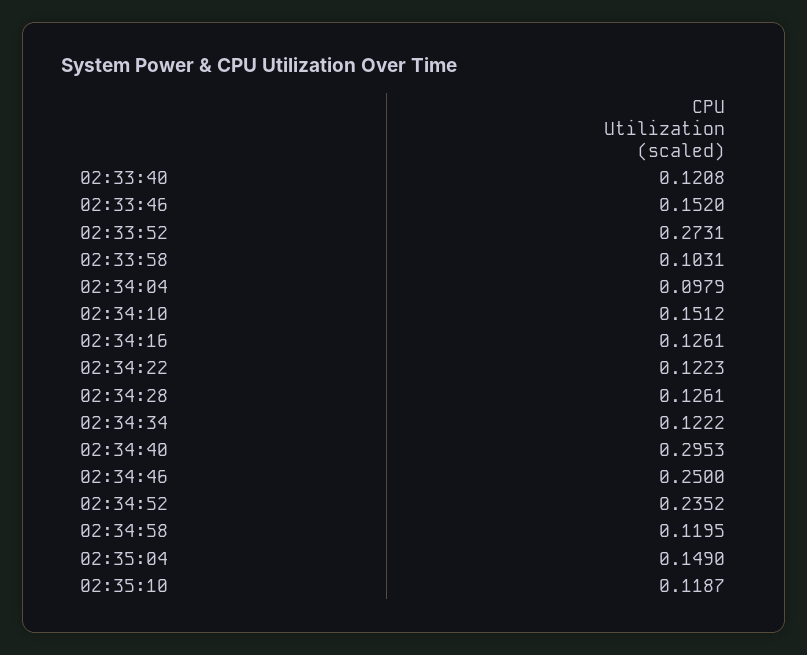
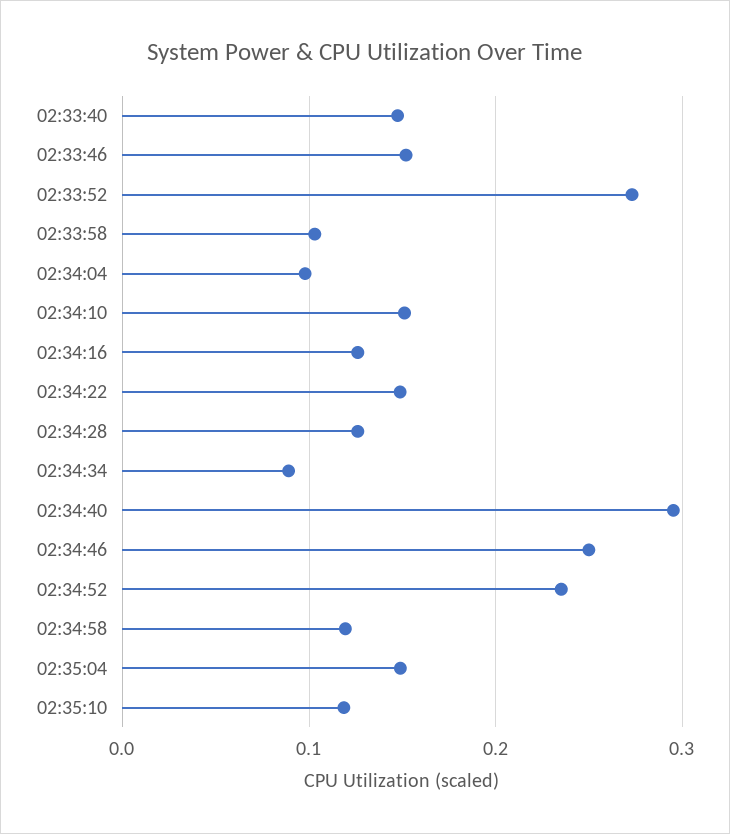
  {
-   "02:33:40": 0.1208,
+   "02:33:40": 0.15,
    "02:33:46": 0.152,
    "02:33:52": 0.2731,
    "02:33:58": 0.1031,
    "02:34:04": 0.0979,
    "02:34:10": 0.1512,
    "02:34:16": 0.1261,
-   "02:34:22": 0.1223,
+   "02:34:22": 0.15,
    "02:34:28": 0.1261,
-   "02:34:34": 0.1222,
+   "02:34:34": 0.09,
    "02:34:40": 0.2953,
    "02:34:46": 0.25,
    "02:34:52": 0.2352,
    "02:34:58": 0.1195,
    "02:35:04": 0.149,
    "02:35:10": 0.1187
  }

